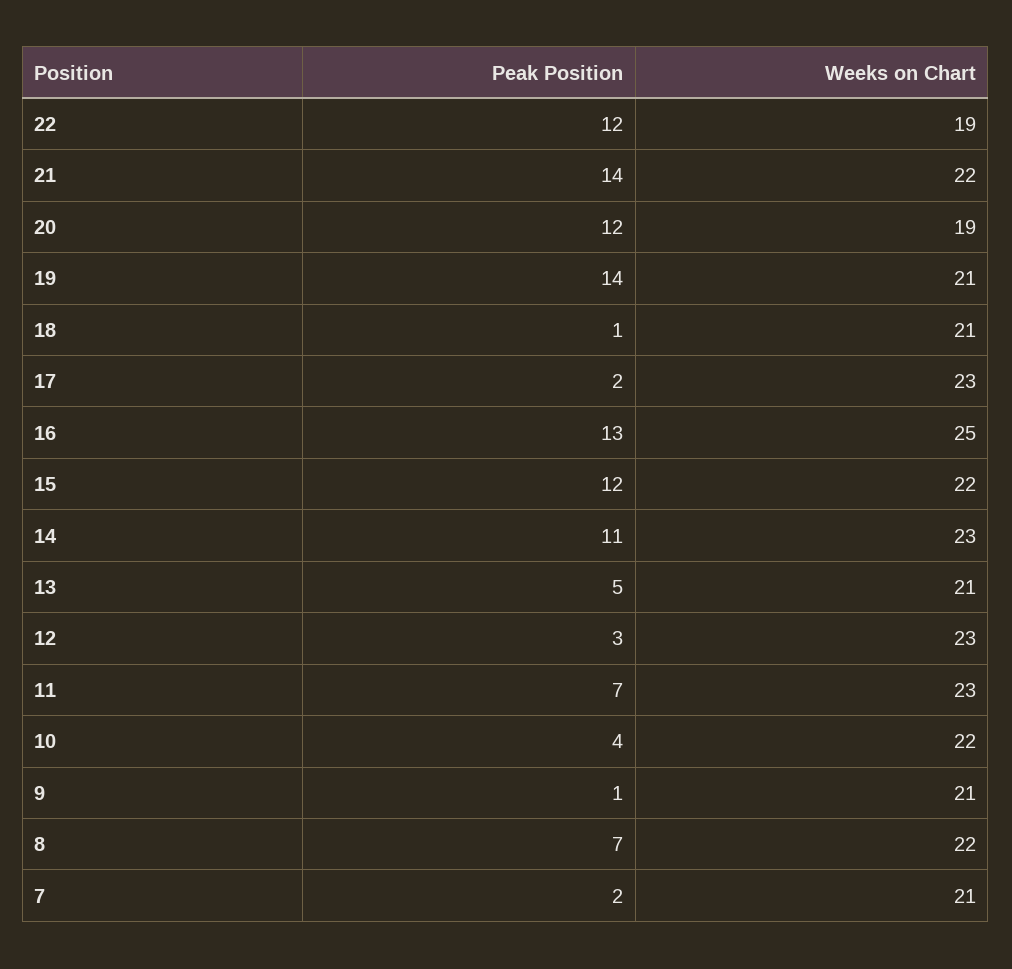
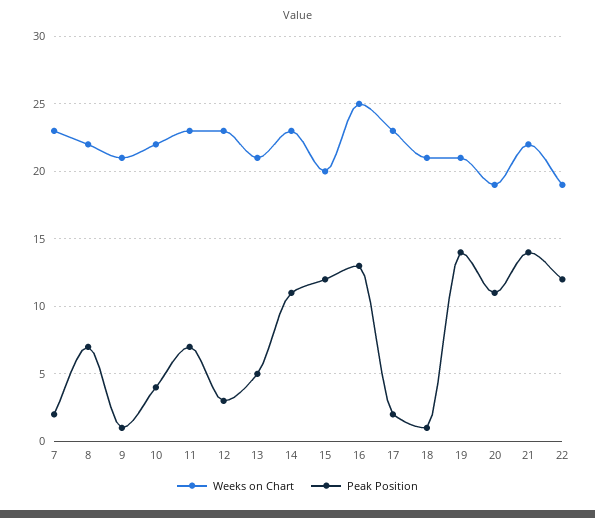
  {
    "Peak Position": {
      "22": 12,
      "21": 14,
-     "20": 12,
+     "20": 11,
      "19": 14,
      "18": 1,
      "17": 2,
      "16": 13,
      "15": 12,
      "14": 11,
      "13": 5,
      "12": 3,
      "11": 7,
      "10": 4,
      "9": 1,
      "8": 7,
      "7": 2
    },
    "Weeks on Chart": {
      "22": 19,
      "21": 22,
      "20": 19,
      "19": 21,
      "18": 21,
      "17": 23,
      "16": 25,
-     "15": 22,
+     "15": 20,
      "14": 23,
      "13": 21,
      "12": 23,
      "11": 23,
      "10": 22,
      "9": 21,
      "8": 22,
-     "7": 21
+     "7": 23
    }
  }

